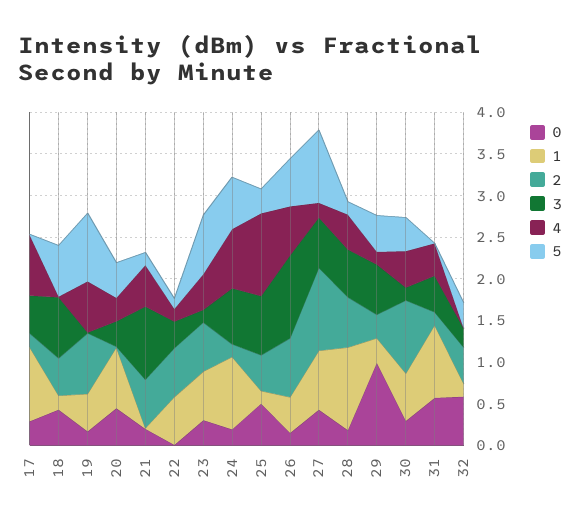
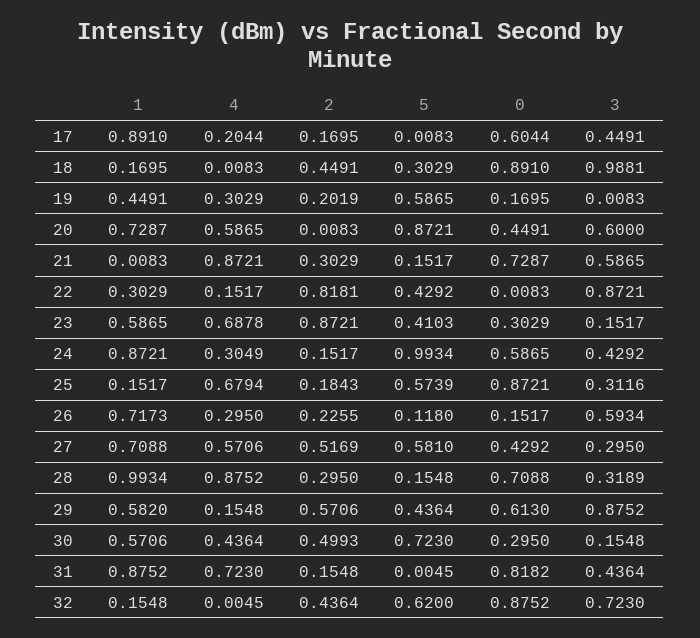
  {
    "0": {
-     "17": 0.3,
+     "17": 0.6044,
-     "18": 0.4,
+     "18": 0.891,
      "19": 0.1695,
      "20": 0.4491,
-     "21": 0.2,
+     "21": 0.7287,
      "22": 0.0083,
      "23": 0.3029,
-     "24": 0.2,
+     "24": 0.5865,
-     "25": 0.5,
+     "25": 0.8721,
      "26": 0.1517,
      "27": 0.4292,
-     "28": 0.2,
+     "28": 0.7088,
-     "29": 1,
+     "29": 0.613,
      "30": 0.295,
-     "31": 0.6,
+     "31": 0.8182,
-     "32": 0.6
+     "32": 0.8752
    },
    "1": {
      "17": 0.891,
      "18": 0.1695,
      "19": 0.4491,
      "20": 0.7287,
      "21": 0.0083,
-     "22": 0.6,
+     "22": 0.3029,
      "23": 0.5865,
      "24": 0.8721,
      "25": 0.1517,
-     "26": 0.4,
+     "26": 0.7173,
      "27": 0.7088,
      "28": 0.9934,
-     "29": 0.3,
+     "29": 0.582,
      "30": 0.5706,
      "31": 0.8752,
      "32": 0.1548
    },
    "2": {
      "17": 0.1695,
      "18": 0.4491,
-     "19": 0.7,
+     "19": 0.2019,
      "20": 0.0083,
-     "21": 0.6,
+     "21": 0.3029,
-     "22": 0.6,
+     "22": 0.8181,
-     "23": 0.6,
+     "23": 0.8721,
      "24": 0.1517,
-     "25": 0.4,
+     "25": 0.1843,
-     "26": 0.7,
+     "26": 0.2255,
-     "27": 1,
+     "27": 0.5169,
-     "28": 0.6,
+     "28": 0.295,
-     "29": 0.3,
+     "29": 0.5706,
-     "30": 0.9,
+     "30": 0.4993,
      "31": 0.1548,
      "32": 0.4364
    },
    "3": {
      "17": 0.4491,
-     "18": 0.7,
+     "18": 0.9881,
      "19": 0.0083,
-     "20": 0.3,
+     "20": 0.6,
-     "21": 0.9,
+     "21": 0.5865,
-     "22": 0.3,
+     "22": 0.8721,
      "23": 0.1517,
-     "24": 0.7,
+     "24": 0.4292,
-     "25": 0.7,
+     "25": 0.3116,
-     "26": 1,
+     "26": 0.5934,
-     "27": 0.6,
+     "27": 0.295,
-     "28": 0.6,
+     "28": 0.3189,
-     "29": 0.6,
+     "29": 0.8752,
      "30": 0.1548,
      "31": 0.4364,
-     "32": 0.2
+     "32": 0.723
    },
    "4": {
-     "17": 0.7,
+     "17": 0.2044,
      "18": 0.0083,
-     "19": 0.6,
+     "19": 0.3029,
-     "20": 0.3,
+     "20": 0.5865,
-     "21": 0.5,
+     "21": 0.8721,
      "22": 0.1517,
-     "23": 0.4,
+     "23": 0.6878,
-     "24": 0.7,
+     "24": 0.3049,
-     "25": 1,
+     "25": 0.6794,
-     "26": 0.6,
+     "26": 0.295,
-     "27": 0.2,
+     "27": 0.5706,
-     "28": 0.4,
+     "28": 0.8752,
      "29": 0.1548,
      "30": 0.4364,
-     "31": 0.4,
+     "31": 0.723,
      "32": 0.0045
    },
    "5": {
      "17": 0.0083,
-     "18": 0.6,
+     "18": 0.3029,
-     "19": 0.8,
+     "19": 0.5865,
-     "20": 0.4,
+     "20": 0.8721,
      "21": 0.1517,
-     "22": 0.1,
+     "22": 0.4292,
-     "23": 0.7,
+     "23": 0.4103,
-     "24": 0.6,
+     "24": 0.9934,
-     "25": 0.3,
+     "25": 0.5739,
-     "26": 0.6,
+     "26": 0.118,
-     "27": 0.9,
+     "27": 0.581,
      "28": 0.1548,
      "29": 0.4364,
-     "30": 0.4,
+     "30": 0.723,
      "31": 0.0045,
-     "32": 0.3
+     "32": 0.62
    }
  }

